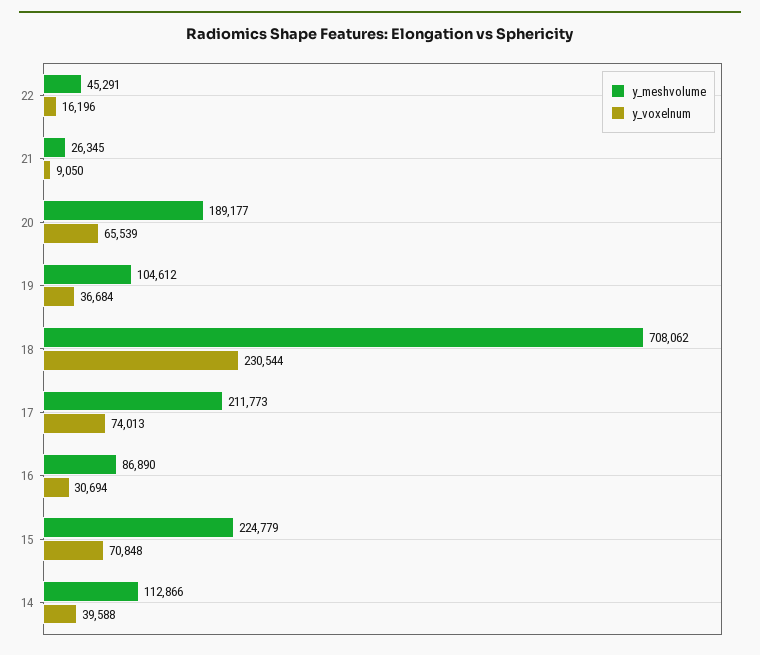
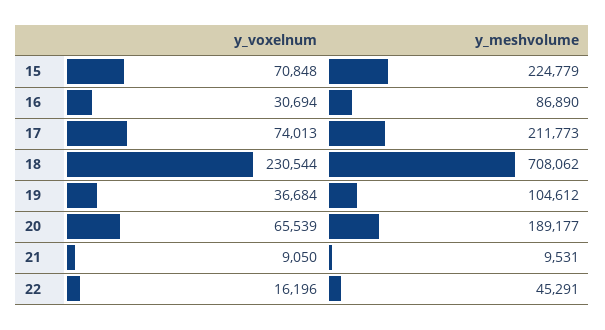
  {
    "y_meshvolume": {
      "22": 45291,
-     "21": 26345,
+     "21": 9531,
      "20": 189177,
      "19": 104612,
      "18": 708062,
      "17": 211773,
      "16": 86890,
-     "15": 224779,
+     "15": 224779
-     "14": 112866
    },
    "y_voxelnum": {
      "22": 16196,
      "21": 9050,
      "20": 65539,
      "19": 36684,
      "18": 230544,
      "17": 74013,
      "16": 30694,
-     "15": 70848,
+     "15": 70848
-     "14": 39588
    }
  }

